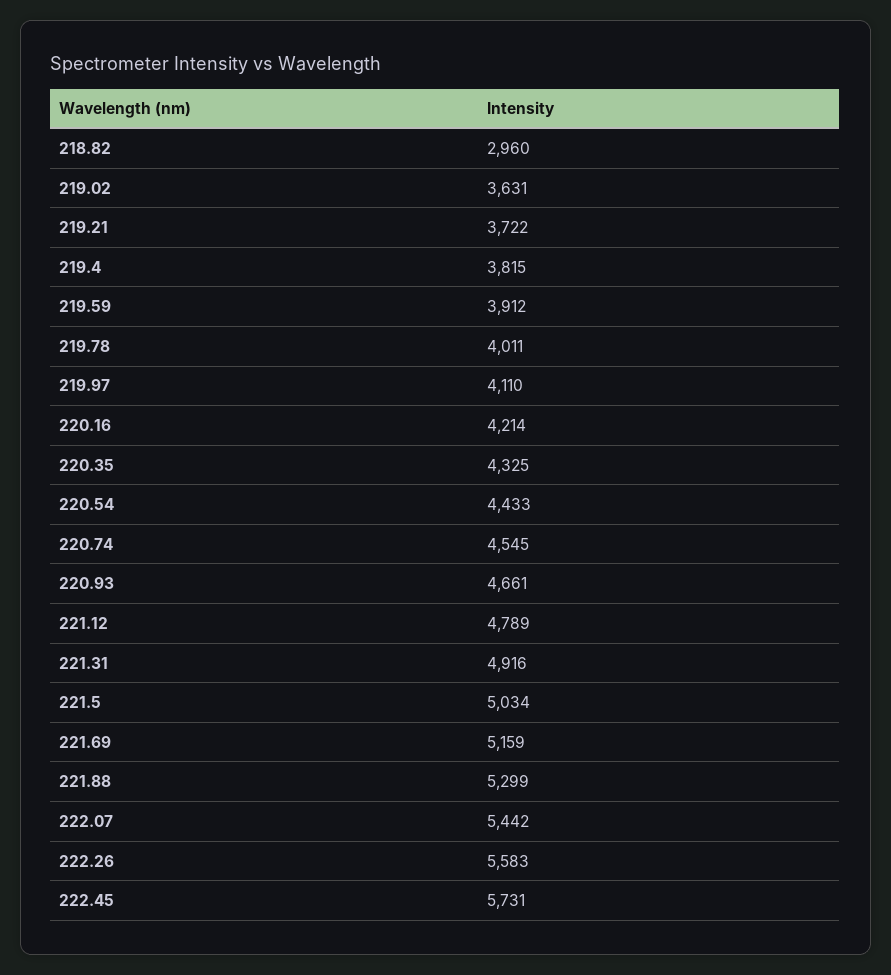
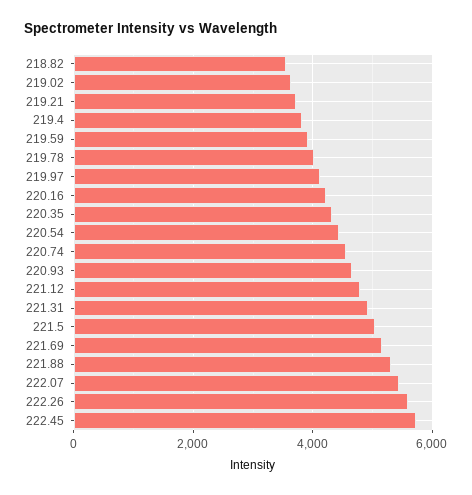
  {
-   "218.82": 2960,
+   "218.82": 3600,
    "219.02": 3631,
    "219.21": 3722,
    "219.4": 3815,
    "219.59": 3912,
    "219.78": 4011,
    "219.97": 4110,
    "220.16": 4214,
    "220.35": 4325,
    "220.54": 4433,
    "220.74": 4545,
    "220.93": 4661,
    "221.12": 4789,
    "221.31": 4916,
    "221.5": 5034,
    "221.69": 5159,
    "221.88": 5299,
    "222.07": 5442,
    "222.26": 5583,
    "222.45": 5731
  }

